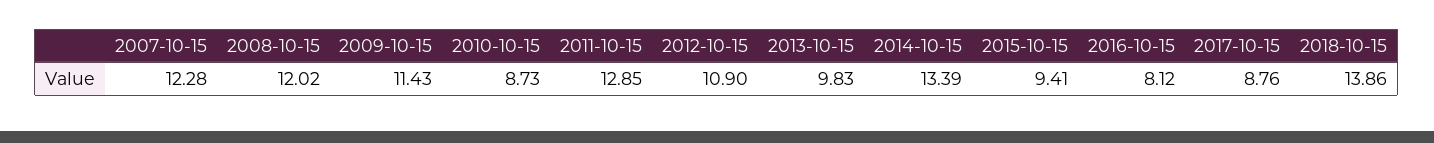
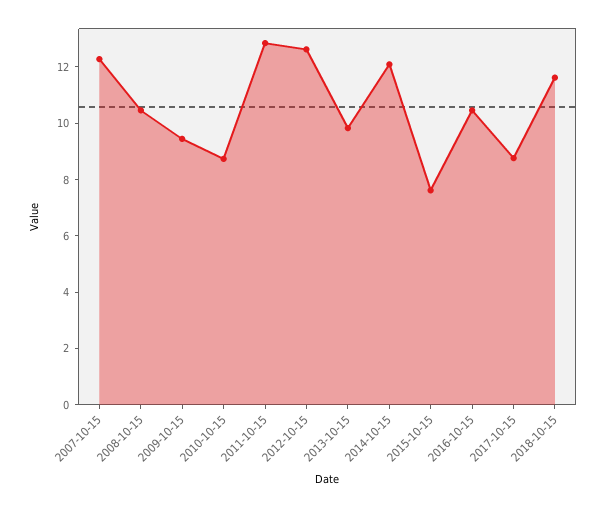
  {
    "2007-10-15": 12.28,
-   "2008-10-15": 12.02,
+   "2008-10-15": 10.5,
-   "2009-10-15": 11.43,
+   "2009-10-15": 9.5,
    "2010-10-15": 8.73,
    "2011-10-15": 12.85,
-   "2012-10-15": 10.9,
+   "2012-10-15": 12.5,
    "2013-10-15": 9.83,
-   "2014-10-15": 13.39,
+   "2014-10-15": 12,
-   "2015-10-15": 9.41,
+   "2015-10-15": 7.5,
-   "2016-10-15": 8.12,
+   "2016-10-15": 10.5,
    "2017-10-15": 8.76,
-   "2018-10-15": 13.86
+   "2018-10-15": 11.5
  }

